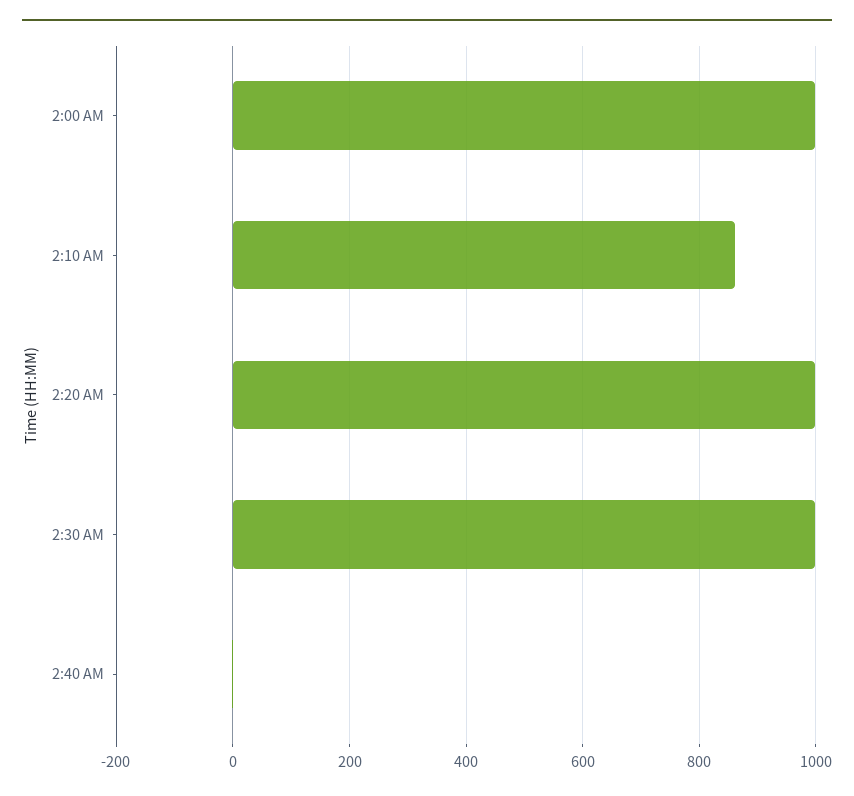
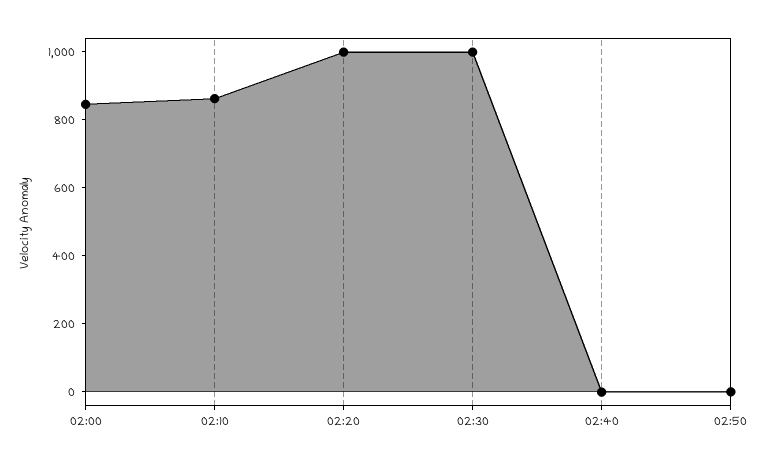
  {
-   "2:00 AM": 1000,
+   "2:00 AM": 850,
    "2:10 AM": 860,
    "2:20 AM": 1000,
    "2:30 AM": 1000,
-   "2:40 AM": 0
+   "2:40 AM": 0,
+   "02:50": 0
  }

